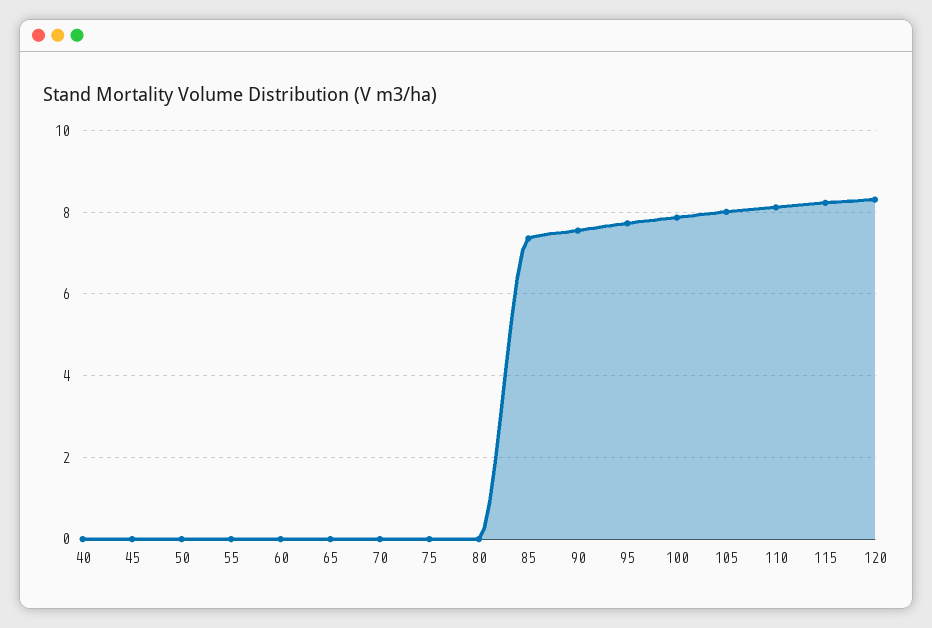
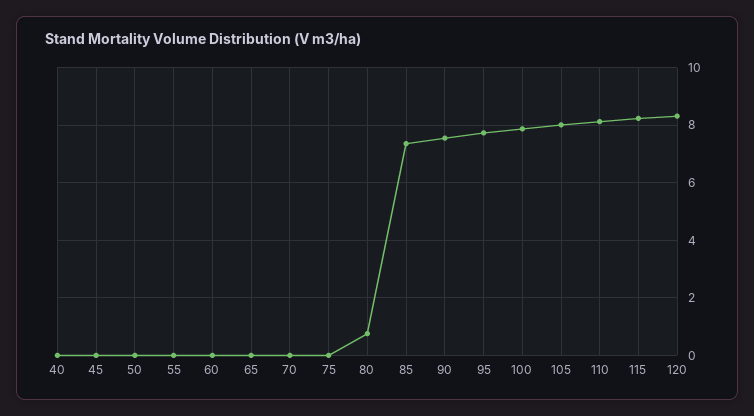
  {
    "40": 0,
    "45": 0,
    "50": 0,
    "55": 0,
    "60": 0,
    "65": 0,
    "70": 0,
    "75": 0,
-   "80": 0,
+   "80": 0.75,
    "85": 7.4,
    "90": 7.6,
    "95": 7.8,
    "100": 7.8,
    "105": 8,
    "110": 8.2,
    "115": 8.2,
    "120": 8.4
  }

